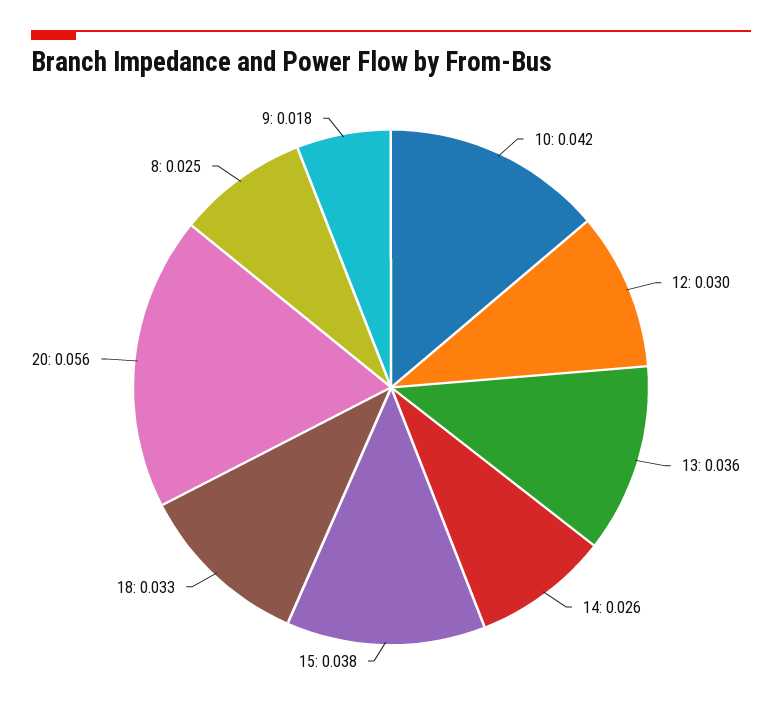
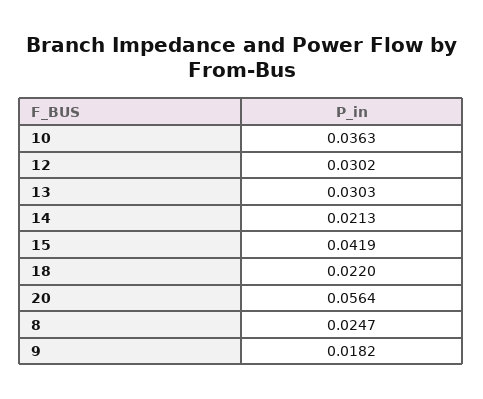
  {
-   "10": 0.042,
+   "10": 0.0363,
    "12": 0.0302,
-   "13": 0.036,
+   "13": 0.0303,
-   "14": 0.026,
+   "14": 0.0213,
-   "15": 0.038,
+   "15": 0.0419,
-   "18": 0.033,
+   "18": 0.022,
    "20": 0.0564,
    "8": 0.0247,
    "9": 0.0182
  }

